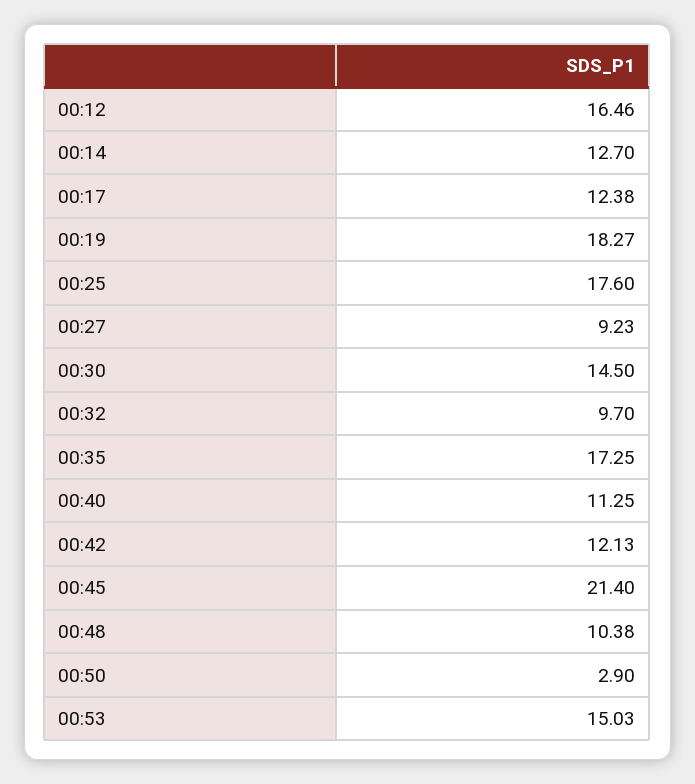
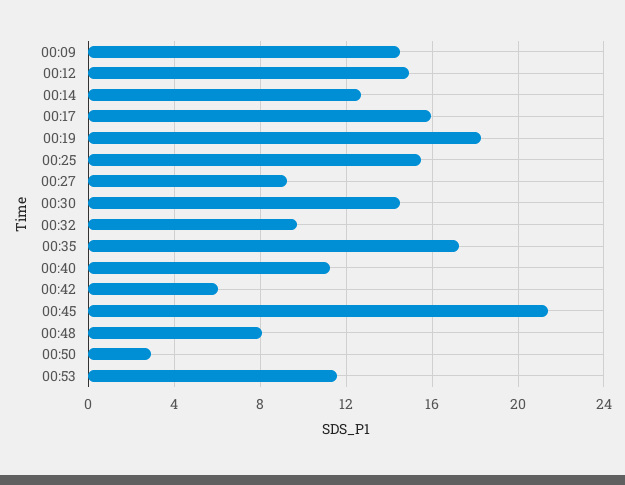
  {
-   "00:12": 16.46,
+   "00:12": 15,
    "00:14": 12.7,
-   "00:17": 12.38,
+   "00:17": 16,
    "00:19": 18.27,
-   "00:25": 17.6,
+   "00:25": 15.5,
    "00:27": 9.23,
    "00:30": 14.5,
    "00:32": 9.7,
    "00:35": 17.25,
    "00:40": 11.25,
-   "00:42": 12.13,
+   "00:42": 6,
    "00:45": 21.4,
-   "00:48": 10.38,
+   "00:48": 8,
    "00:50": 2.9,
-   "00:53": 15.03
+   "00:53": 11.5,
+   "00:09": 14.5
  }

